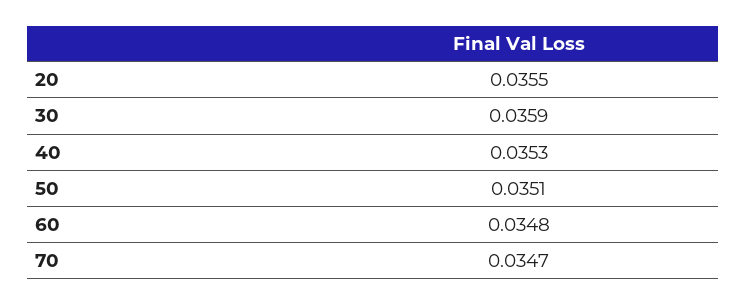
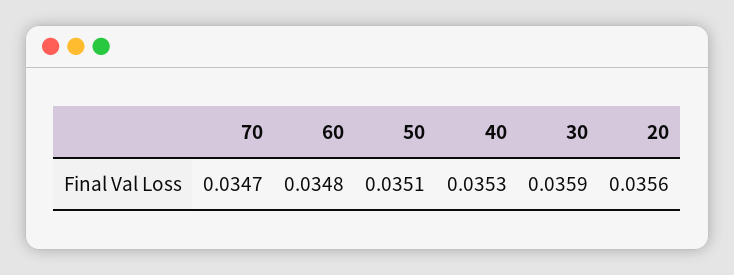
  {
-   "20": 0.0355,
+   "20": 0.0356,
    "30": 0.0359,
    "40": 0.0353,
    "50": 0.0351,
    "60": 0.0348,
    "70": 0.0347
  }

